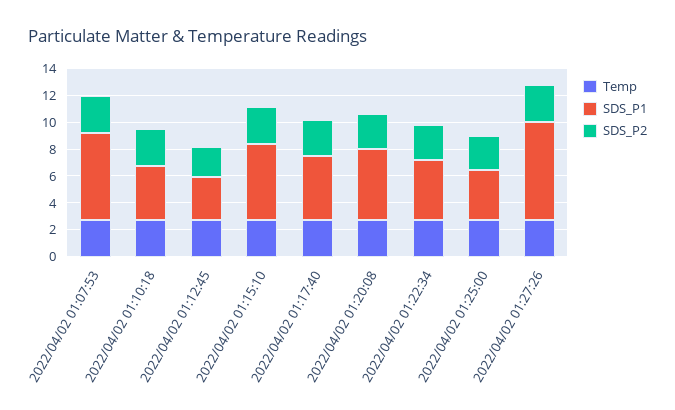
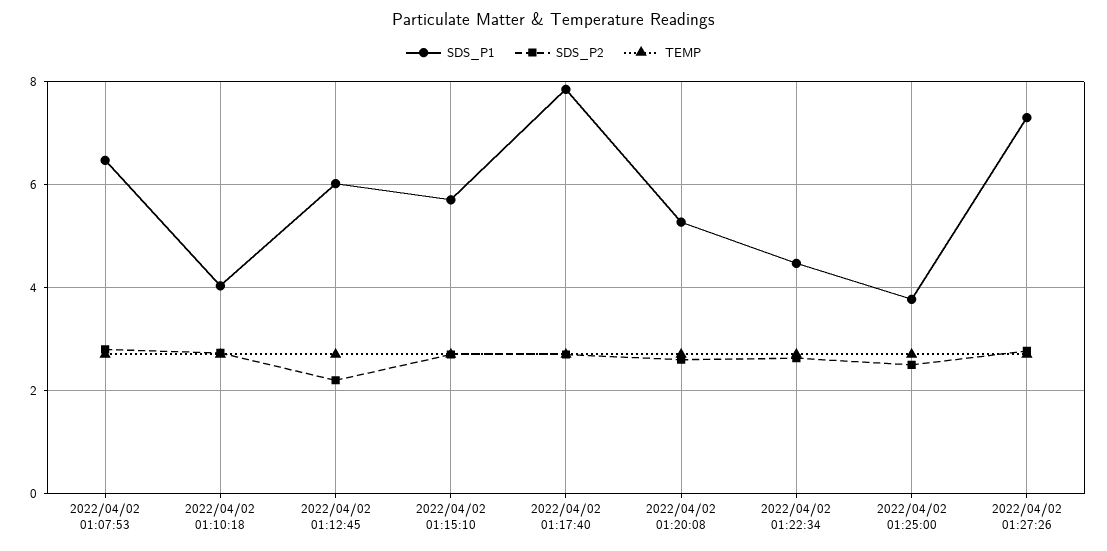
  {
    "Temp": {
      "2022/04/02 01:07:53": 2.8,
      "2022/04/02 01:10:18": 2.8,
      "2022/04/02 01:12:45": 2.8,
      "2022/04/02 01:15:10": 2.8,
      "2022/04/02 01:17:40": 2.8,
      "2022/04/02 01:20:08": 2.8,
      "2022/04/02 01:22:34": 2.8,
      "2022/04/02 01:25:00": 2.8,
      "2022/04/02 01:27:26": 2.8
    },
    "SDS_P1": {
      "2022/04/02 01:07:53": 6.4,
      "2022/04/02 01:10:18": 4,
-     "2022/04/02 01:12:45": 3,
+     "2022/04/02 01:12:45": 6,
      "2022/04/02 01:15:10": 5.8,
-     "2022/04/02 01:17:40": 5,
+     "2022/04/02 01:17:40": 7.8,
      "2022/04/02 01:20:08": 5.2,
      "2022/04/02 01:22:34": 4.4,
      "2022/04/02 01:25:00": 3.8,
      "2022/04/02 01:27:26": 7.4
    },
    "SDS_P2": {
      "2022/04/02 01:07:53": 2.8,
      "2022/04/02 01:10:18": 2.8,
      "2022/04/02 01:12:45": 2.2,
      "2022/04/02 01:15:10": 2.8,
      "2022/04/02 01:17:40": 2.8,
      "2022/04/02 01:20:08": 2.6,
      "2022/04/02 01:22:34": 2.6,
      "2022/04/02 01:25:00": 2.6,
      "2022/04/02 01:27:26": 2.8
    }
  }

